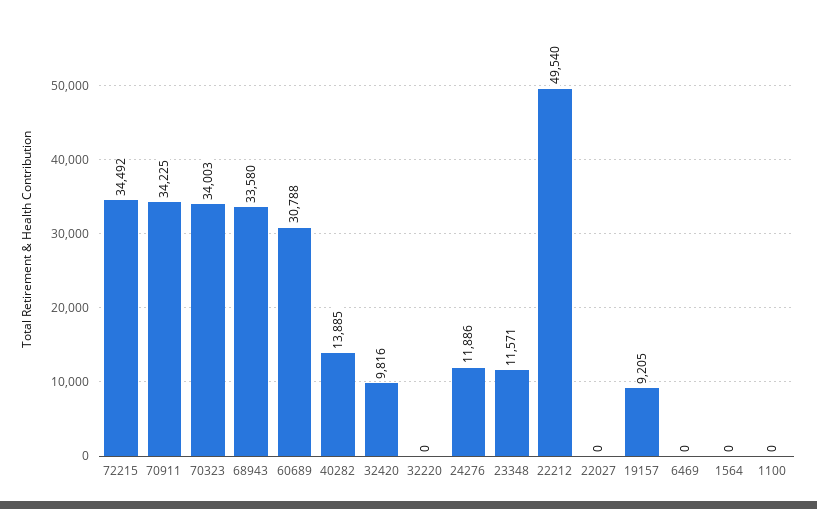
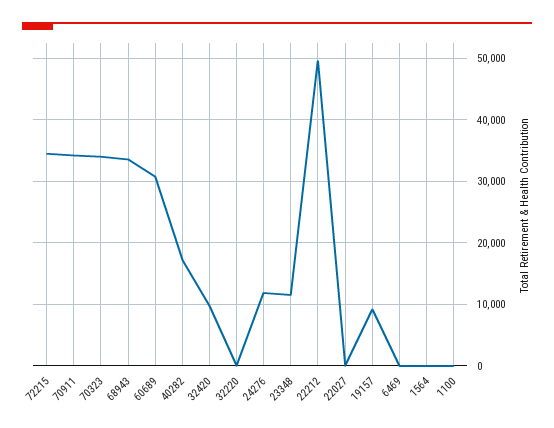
  {
    "72215": 34492,
    "70911": 34225,
    "70323": 34003,
    "68943": 33580,
    "60689": 30788,
-   "40282": 13885,
+   "40282": 17000,
    "32420": 9816,
    "32220": 0,
    "24276": 11886,
    "23348": 11571,
    "22212": 49540,
    "22027": 0,
    "19157": 9205,
    "6469": 0,
    "1564": 0,
    "1100": 0
  }

